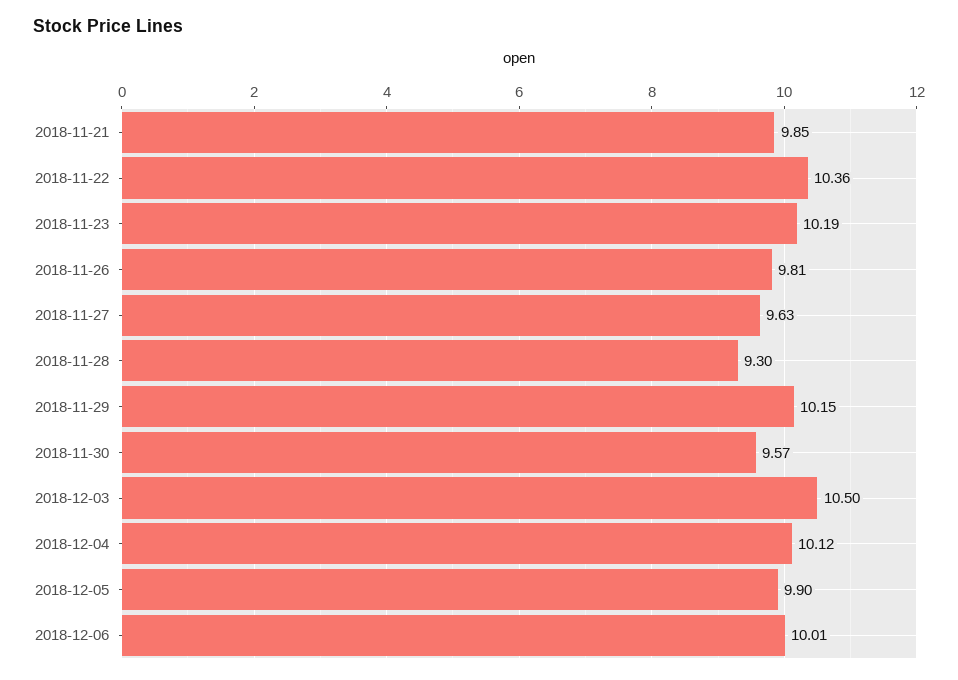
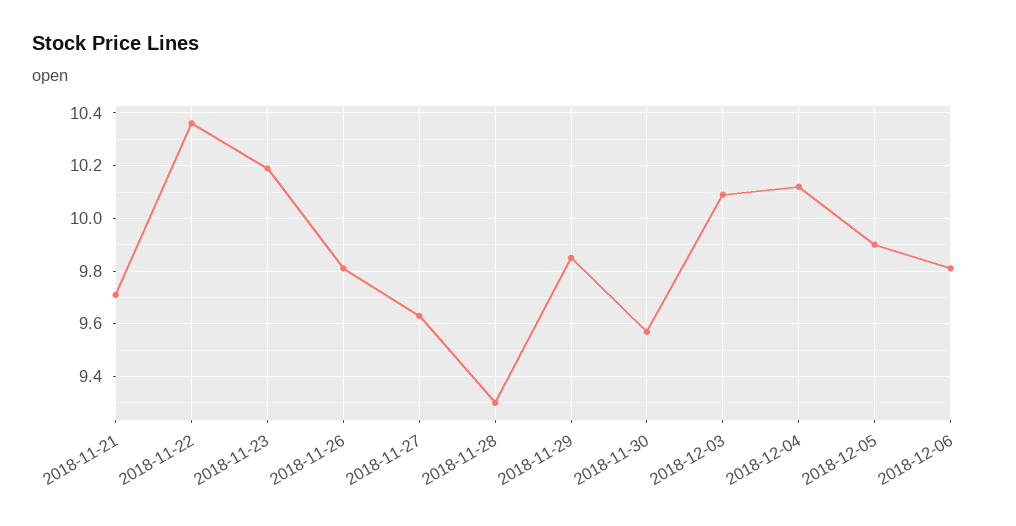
  {
-   "2018-11-21": 9.85,
+   "2018-11-21": 9.7,
    "2018-11-22": 10.36,
    "2018-11-23": 10.19,
    "2018-11-26": 9.81,
    "2018-11-27": 9.63,
    "2018-11-28": 9.3,
-   "2018-11-29": 10.15,
+   "2018-11-29": 9.85,
    "2018-11-30": 9.57,
-   "2018-12-03": 10.5,
+   "2018-12-03": 10.1,
    "2018-12-04": 10.12,
    "2018-12-05": 9.9,
-   "2018-12-06": 10.01
+   "2018-12-06": 9.8
  }

